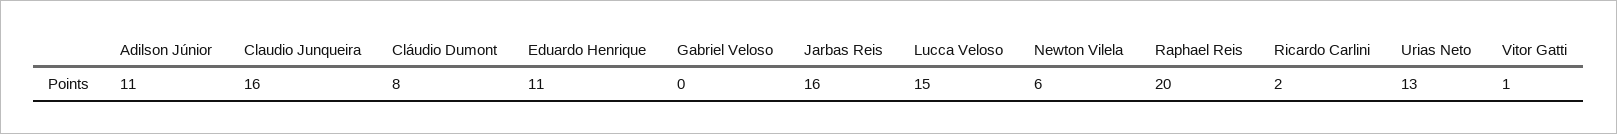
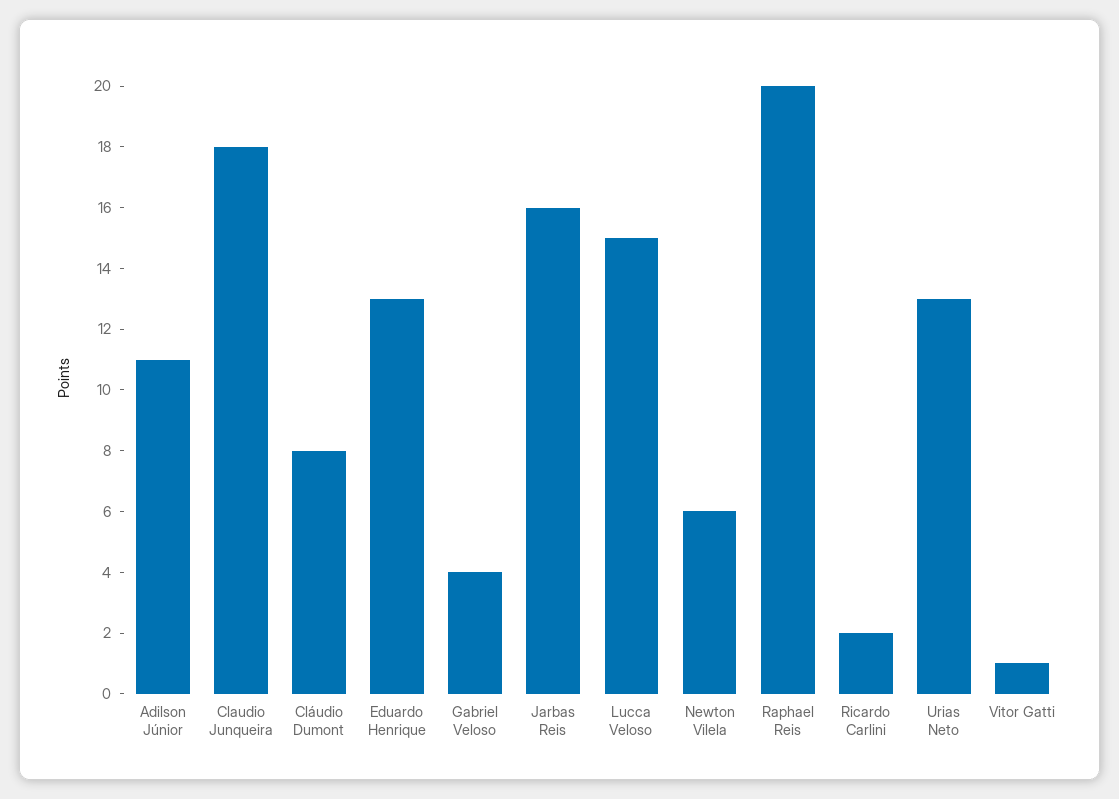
  {
    "Adilson Júnior": 11,
-   "Claudio Junqueira": 16,
+   "Claudio Junqueira": 18,
    "Cláudio Dumont": 8,
-   "Eduardo Henrique": 11,
+   "Eduardo Henrique": 13,
-   "Gabriel Veloso": 0,
+   "Gabriel Veloso": 4,
    "Jarbas Reis": 16,
    "Lucca Veloso": 15,
    "Newton Vilela": 6,
    "Raphael Reis": 20,
    "Ricardo Carlini": 2,
    "Urias Neto": 13,
    "Vitor Gatti": 1
  }

